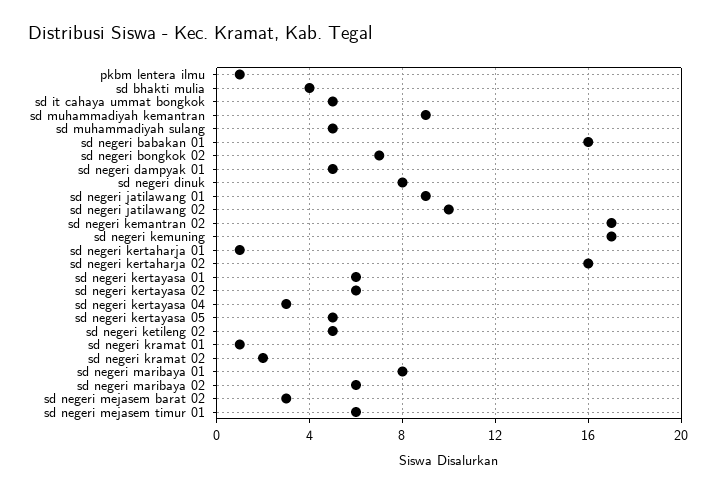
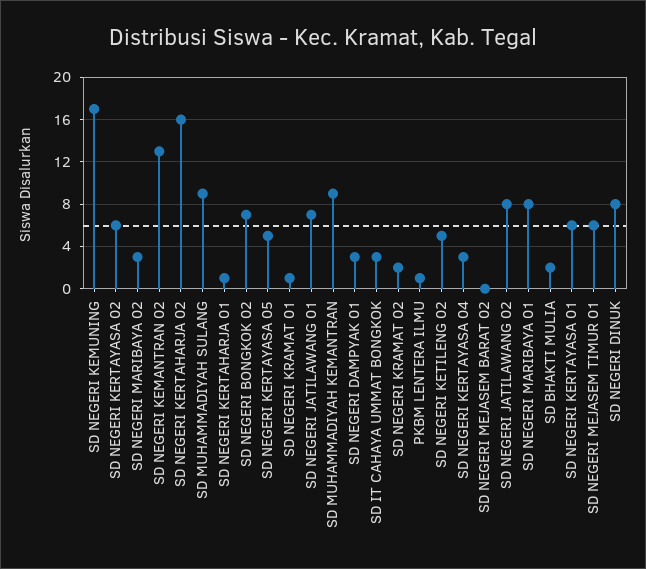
  {
    "pkbm lentera ilmu": 1,
-   "sd bhakti mulia": 4,
+   "sd bhakti mulia": 2,
-   "sd it cahaya ummat bongkok": 5,
+   "sd it cahaya ummat bongkok": 3,
    "sd muhammadiyah kemantran": 9,
-   "sd muhammadiyah sulang": 5,
+   "sd muhammadiyah sulang": 9,
-   "sd negeri babakan 01": 16,
    "sd negeri bongkok 02": 7,
-   "sd negeri dampyak 01": 5,
+   "sd negeri dampyak 01": 3,
    "sd negeri dinuk": 8,
-   "sd negeri jatilawang 01": 9,
+   "sd negeri jatilawang 01": 7,
-   "sd negeri jatilawang 02": 10,
+   "sd negeri jatilawang 02": 8,
-   "sd negeri kemantran 02": 17,
+   "sd negeri kemantran 02": 13,
    "sd negeri kemuning": 17,
    "sd negeri kertaharja 01": 1,
    "sd negeri kertaharja 02": 16,
    "sd negeri kertayasa 01": 6,
    "sd negeri kertayasa 02": 6,
    "sd negeri kertayasa 04": 3,
    "sd negeri kertayasa 05": 5,
    "sd negeri ketileng 02": 5,
    "sd negeri kramat 01": 1,
    "sd negeri kramat 02": 2,
    "sd negeri maribaya 01": 8,
-   "sd negeri maribaya 02": 6,
+   "sd negeri maribaya 02": 3,
-   "sd negeri mejasem barat 02": 3,
+   "sd negeri mejasem barat 02": 0,
    "sd negeri mejasem timur 01": 6
  }

